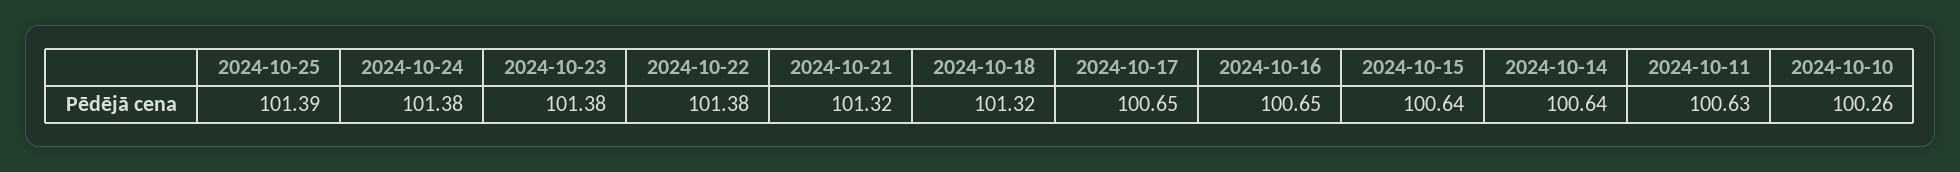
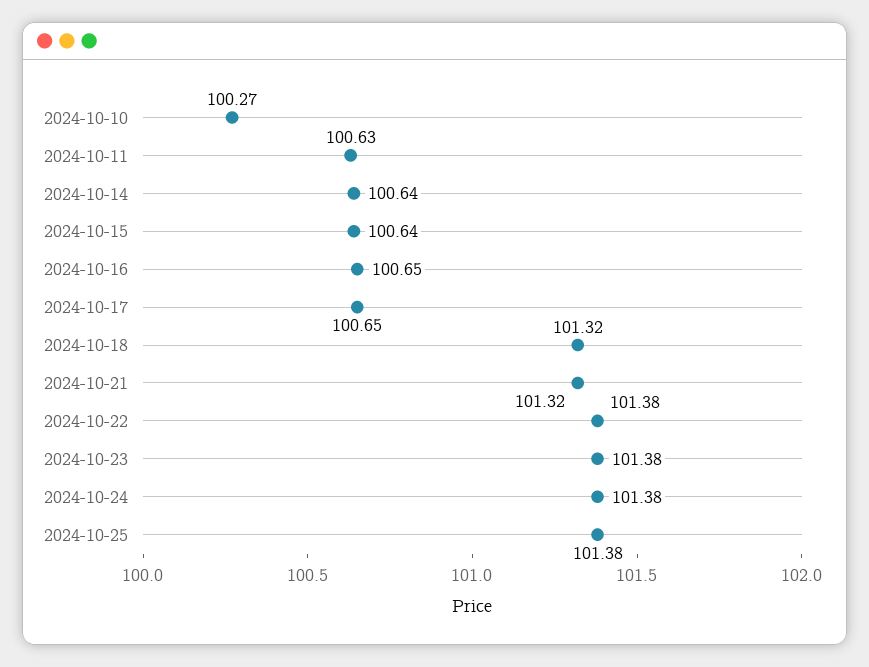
  {
-   "2024-10-25": 101.39,
+   "2024-10-25": 101.38,
    "2024-10-24": 101.38,
    "2024-10-23": 101.38,
    "2024-10-22": 101.38,
    "2024-10-21": 101.32,
    "2024-10-18": 101.32,
    "2024-10-17": 100.65,
    "2024-10-16": 100.65,
    "2024-10-15": 100.64,
    "2024-10-14": 100.64,
    "2024-10-11": 100.63,
-   "2024-10-10": 100.26
+   "2024-10-10": 100.27
  }

